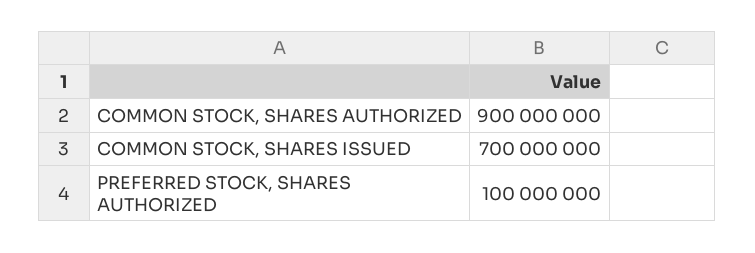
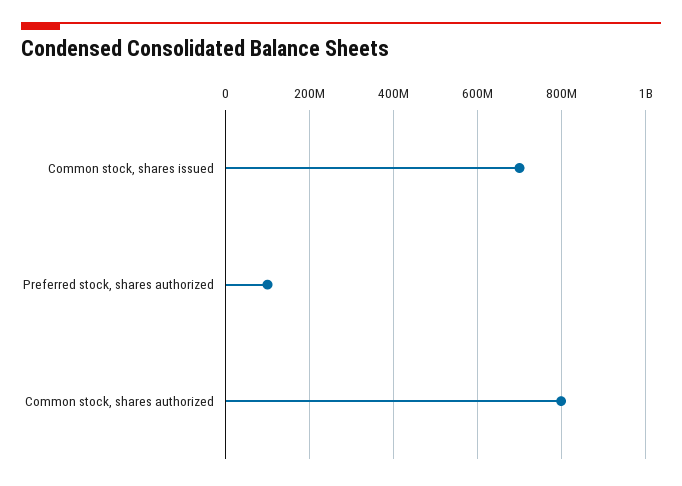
  {
-   "COMMON STOCK, SHARES AUTHORIZED": 900000000,
+   "COMMON STOCK, SHARES AUTHORIZED": 800000000,
    "COMMON STOCK, SHARES ISSUED": 700000000,
    "PREFERRED STOCK, SHARES AUTHORIZED": 100000000
  }

